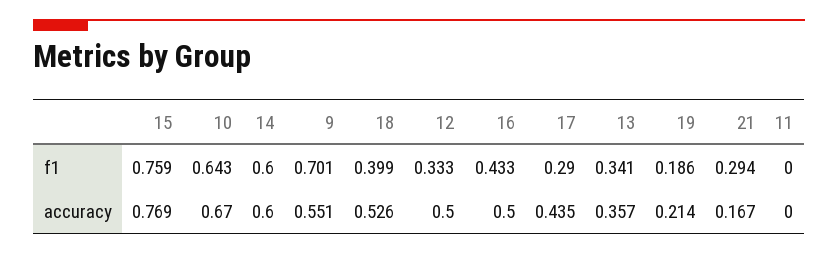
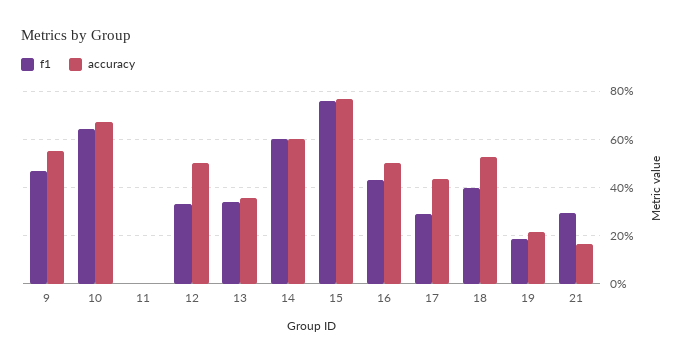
  {
    "f1": {
      "15": 0.759,
      "10": 0.643,
      "14": 0.6,
-     "9": 0.701,
+     "9": 0.475,
      "18": 0.399,
      "12": 0.333,
      "16": 0.433,
      "17": 0.29,
      "13": 0.341,
      "19": 0.186,
      "21": 0.294,
      "11": 0
    },
    "accuracy": {
      "15": 0.769,
      "10": 0.67,
      "14": 0.6,
      "9": 0.551,
      "18": 0.526,
      "12": 0.5,
      "16": 0.5,
      "17": 0.435,
      "13": 0.357,
      "19": 0.214,
      "21": 0.167,
      "11": 0
    }
  }

